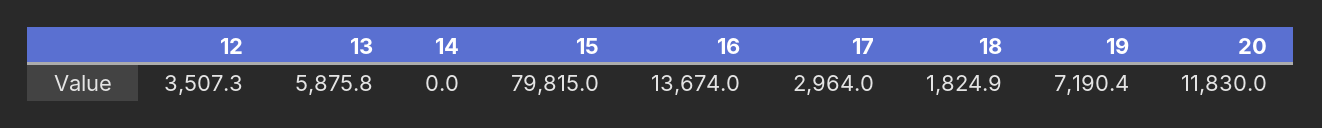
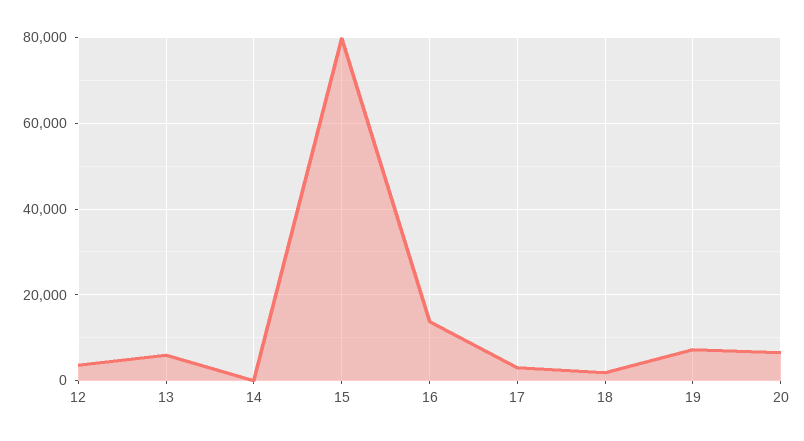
  {
    "12": 3507.3,
    "13": 5875.8,
    "14": 0,
    "15": 79815,
    "16": 13674,
    "17": 2964,
    "18": 1824.9,
    "19": 7190.4,
-   "20": 11830
+   "20": 6000
  }

